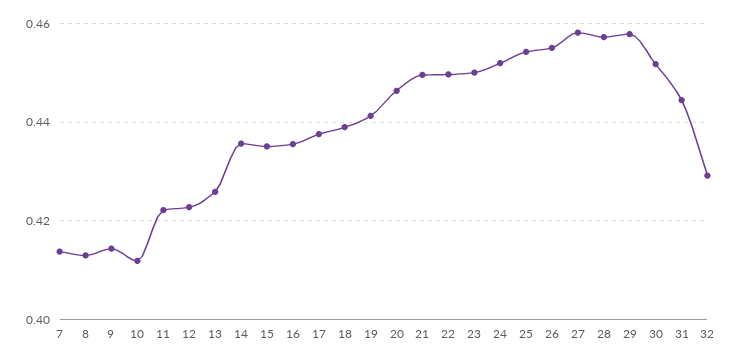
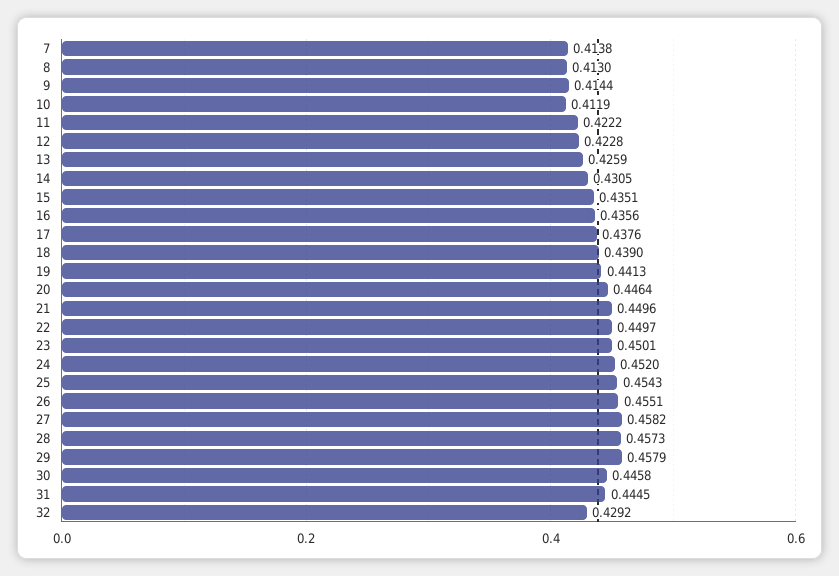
  {
    "7": 0.4138,
    "8": 0.413,
    "9": 0.4144,
    "10": 0.4119,
    "11": 0.4222,
    "12": 0.4228,
    "13": 0.4259,
-   "14": 0.436,
+   "14": 0.4305,
    "15": 0.4351,
    "16": 0.4356,
    "17": 0.4376,
    "18": 0.439,
    "19": 0.4413,
    "20": 0.4464,
    "21": 0.4496,
    "22": 0.4497,
    "23": 0.4501,
    "24": 0.452,
    "25": 0.4543,
    "26": 0.4551,
    "27": 0.4582,
    "28": 0.4573,
    "29": 0.4579,
-   "30": 0.452,
+   "30": 0.4458,
    "31": 0.4445,
    "32": 0.4292
  }

